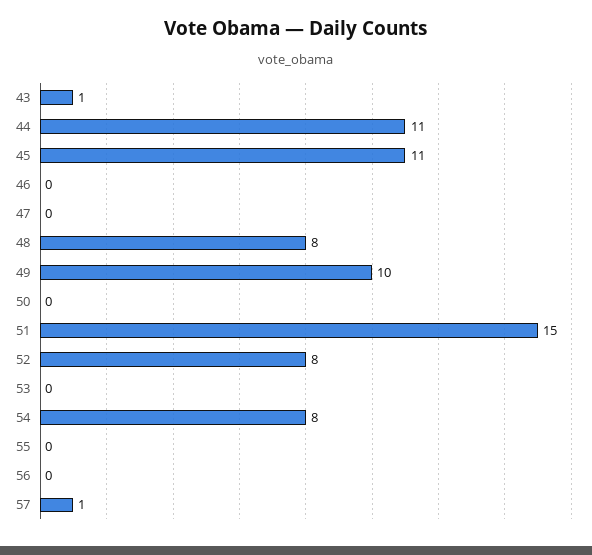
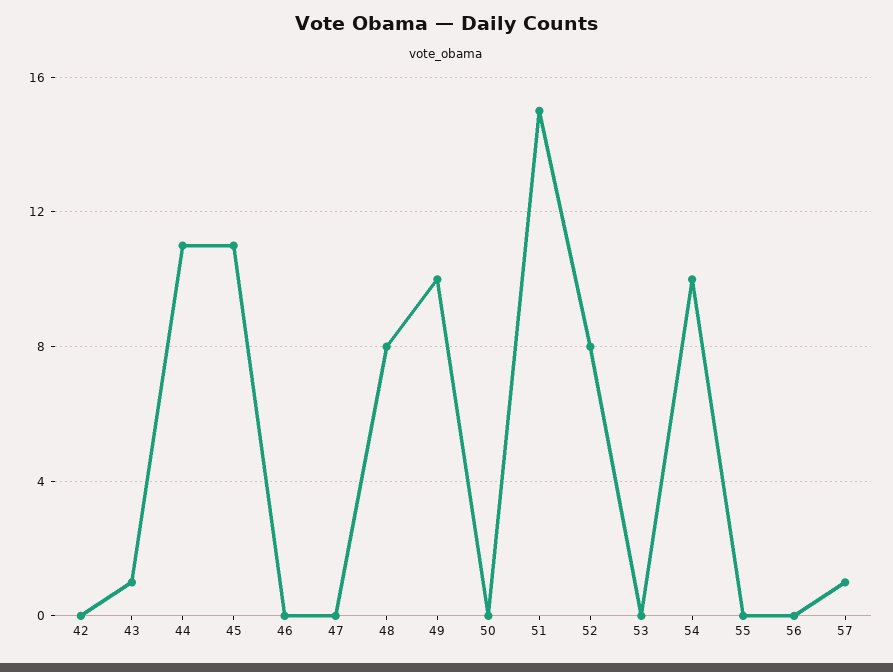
  {
    "43": 1,
    "44": 11,
    "45": 11,
    "46": 0,
    "47": 0,
    "48": 8,
    "49": 10,
    "50": 0,
    "51": 15,
    "52": 8,
    "53": 0,
-   "54": 8,
+   "54": 10,
    "55": 0,
    "56": 0,
-   "57": 1
+   "57": 1,
+   "42": 0
  }

